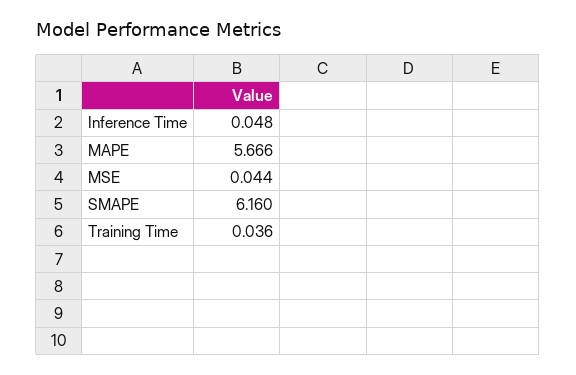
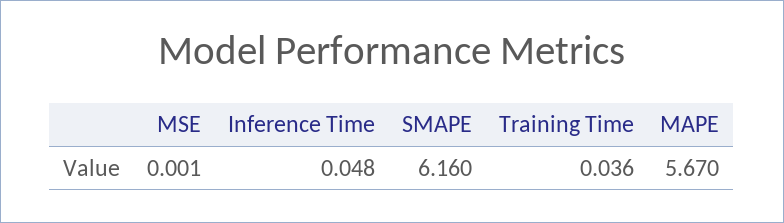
  {
    "Inference Time": 0.048,
-   "MAPE": 5.666,
+   "MAPE": 5.67,
-   "MSE": 0.044,
+   "MSE": 0.001,
    "SMAPE": 6.16,
    "Training Time": 0.036
  }

